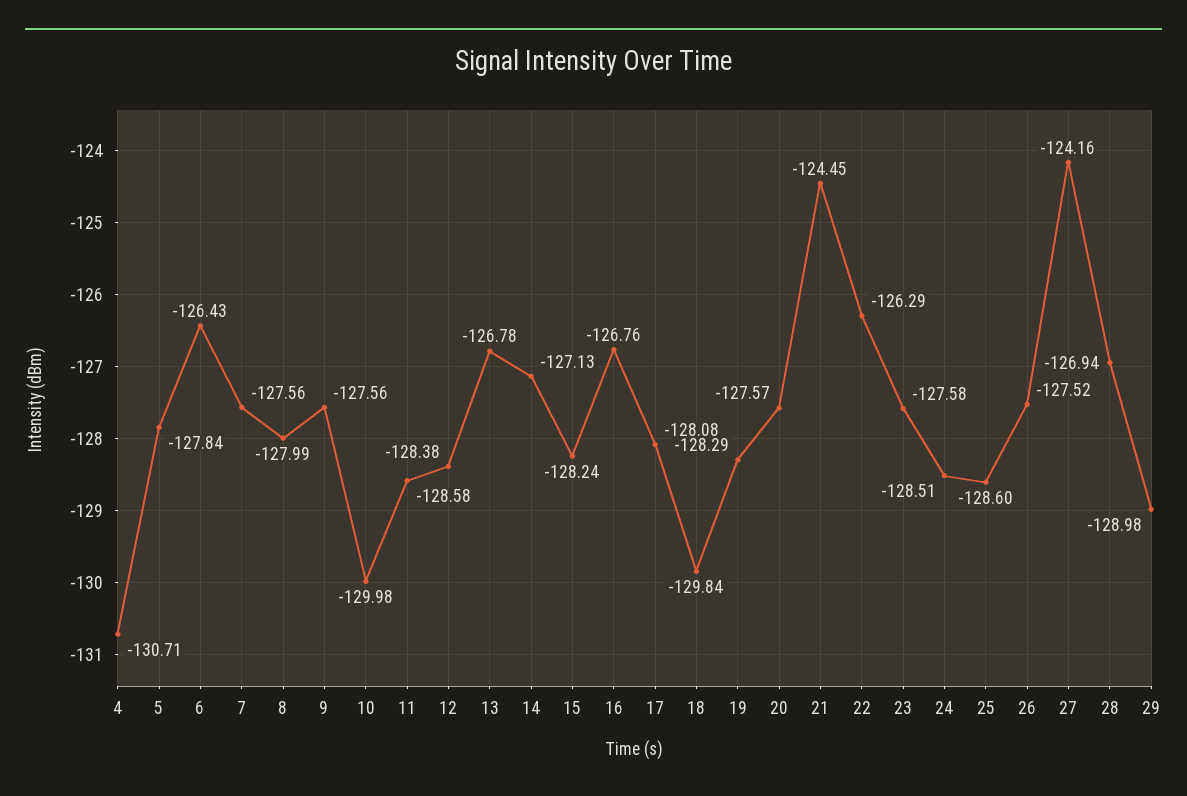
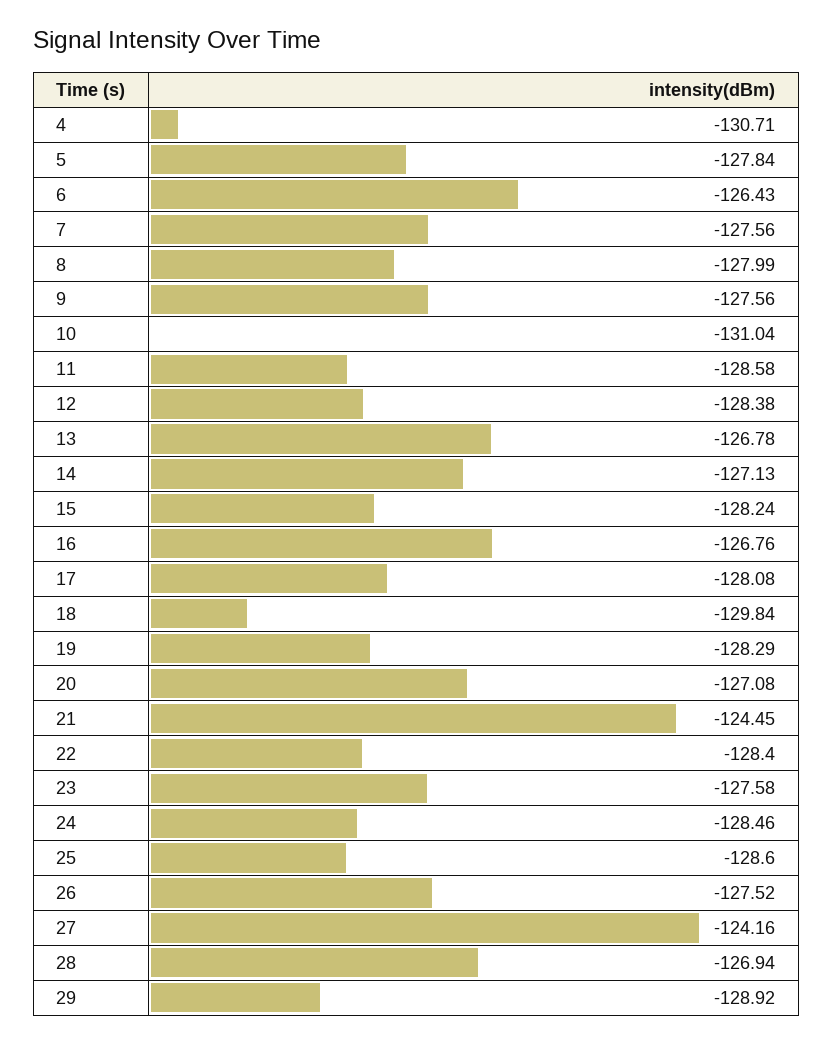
  {
    "4": -130.71,
    "5": -127.84,
    "6": -126.43,
    "7": -127.56,
    "8": -127.99,
    "9": -127.56,
-   "10": -129.98,
+   "10": -131.04,
    "11": -128.58,
    "12": -128.38,
    "13": -126.78,
    "14": -127.13,
    "15": -128.24,
    "16": -126.76,
    "17": -128.08,
    "18": -129.84,
    "19": -128.29,
-   "20": -127.57,
+   "20": -127.08,
    "21": -124.45,
-   "22": -126.29,
+   "22": -128.4,
    "23": -127.58,
-   "24": -128.51,
+   "24": -128.46,
    "25": -128.6,
    "26": -127.52,
    "27": -124.16,
    "28": -126.94,
-   "29": -128.98
+   "29": -128.92
  }

